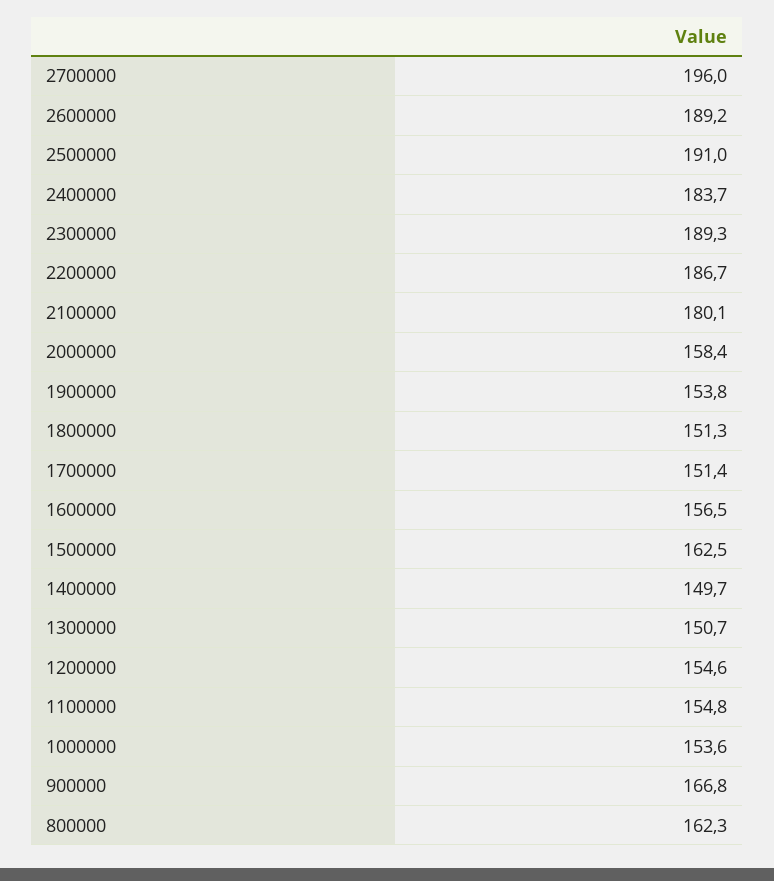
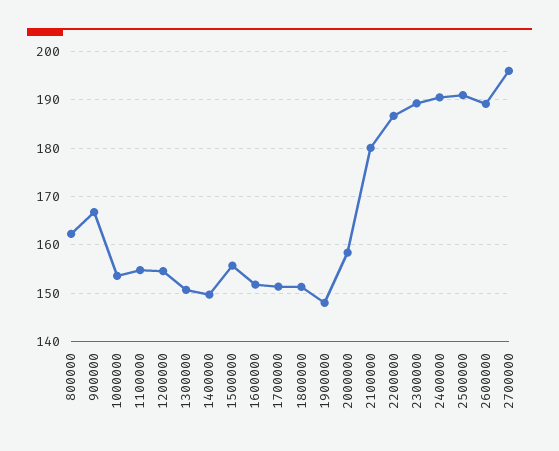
  {
    "2700000": 196,
    "2600000": 189.2,
    "2500000": 191,
-   "2400000": 183.7,
+   "2400000": 190,
    "2300000": 189.3,
    "2200000": 186.7,
    "2100000": 180.1,
    "2000000": 158.4,
-   "1900000": 153.8,
+   "1900000": 148,
    "1800000": 151.3,
    "1700000": 151.4,
-   "1600000": 156.5,
+   "1600000": 152,
-   "1500000": 162.5,
+   "1500000": 156,
    "1400000": 149.7,
    "1300000": 150.7,
    "1200000": 154.6,
    "1100000": 154.8,
    "1000000": 153.6,
    "900000": 166.8,
    "800000": 162.3
  }

